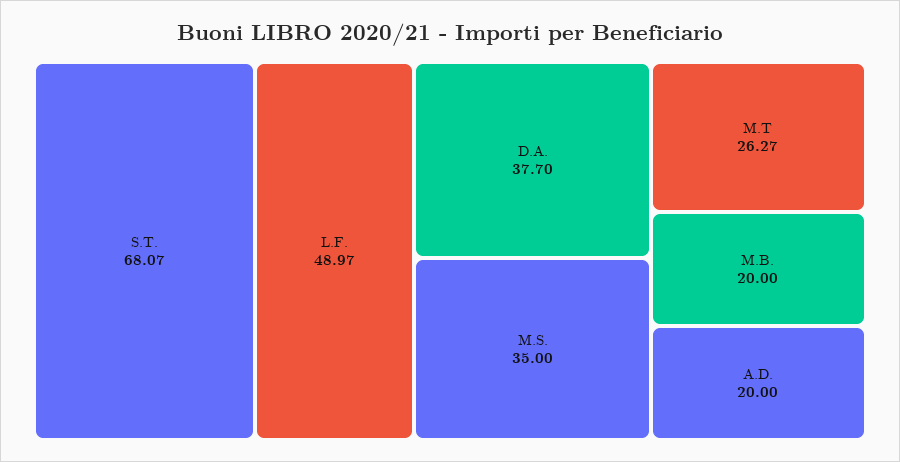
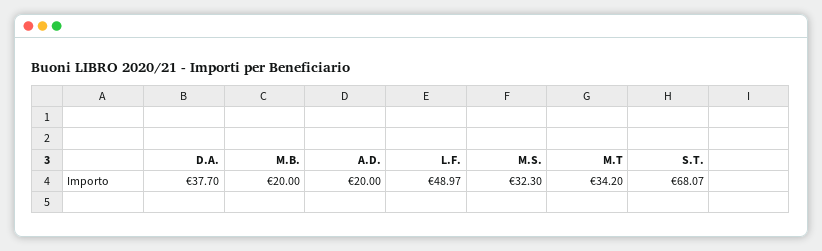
  {
    "S.T.": 68.07,
    "L.F.": 48.97,
    "D.A.": 37.7,
-   "M.S.": 35,
+   "M.S.": 32.3,
-   "M.T": 26.27,
+   "M.T": 34.2,
    "M.B.": 20,
    "A.D.": 20
  }

